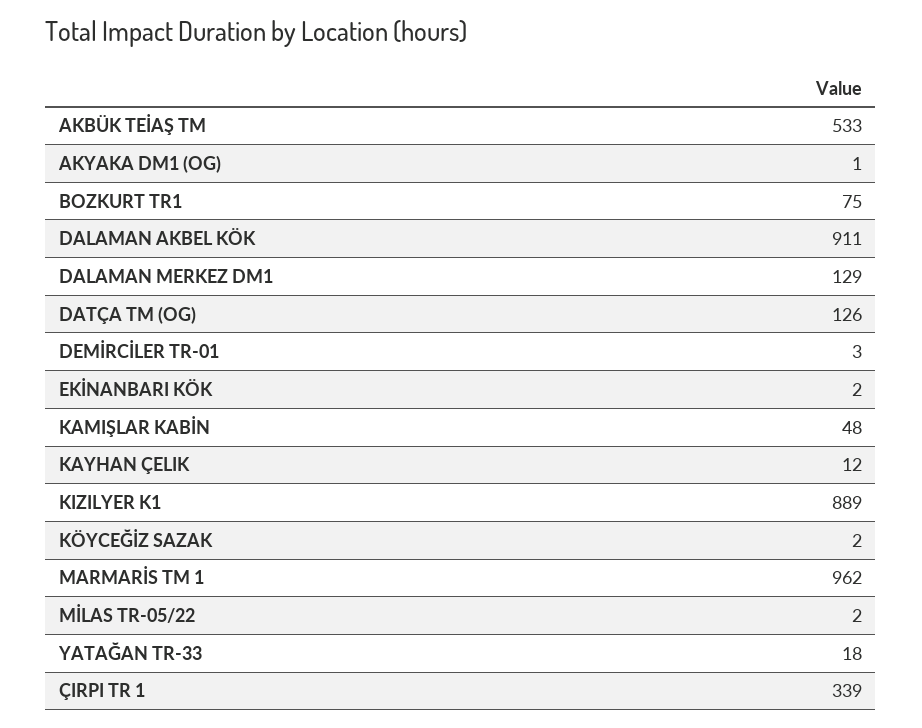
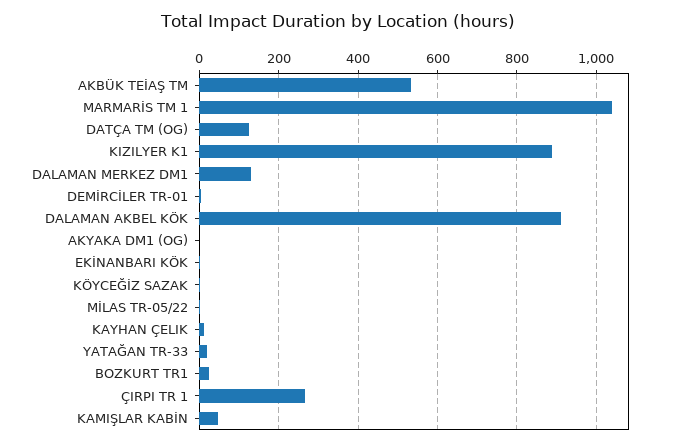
  {
    "AKBÜK TEİAŞ TM": 533,
    "AKYAKA DM1 (OG)": 1,
-   "BOZKURT TR1": 75,
+   "BOZKURT TR1": 20,
    "DALAMAN AKBEL KÖK": 911,
    "DALAMAN MERKEZ DM1": 129,
    "DATÇA TM (OG)": 126,
    "DEMİRCİLER TR-01": 3,
    "EKİNANBARI KÖK": 2,
    "KAMIŞLAR KABİN": 48,
    "KAYHAN ÇELIK": 12,
    "KIZILYER K1": 889,
    "KÖYCEĞİZ SAZAK": 2,
-   "MARMARİS TM 1": 962,
+   "MARMARİS TM 1": 1040,
    "MİLAS TR-05/22": 2,
    "YATAĞAN TR-33": 18,
-   "ÇIRPI TR 1": 339
+   "ÇIRPI TR 1": 260
  }

